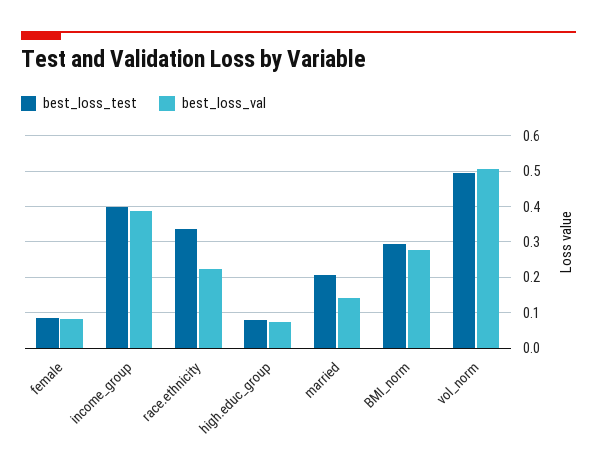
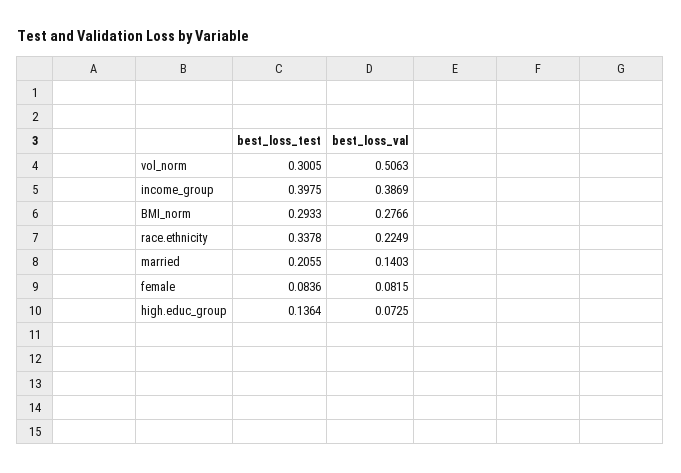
  {
    "best_loss_test": {
      "female": 0.0836,
      "income_group": 0.3975,
      "race.ethnicity": 0.3378,
-     "high.educ_group": 0.08,
+     "high.educ_group": 0.1364,
      "married": 0.2055,
      "BMI_norm": 0.2933,
-     "vol_norm": 0.5
+     "vol_norm": 0.3005
    },
    "best_loss_val": {
      "female": 0.0815,
      "income_group": 0.3869,
      "race.ethnicity": 0.2249,
      "high.educ_group": 0.0725,
      "married": 0.1403,
      "BMI_norm": 0.2766,
      "vol_norm": 0.5063
    }
  }

